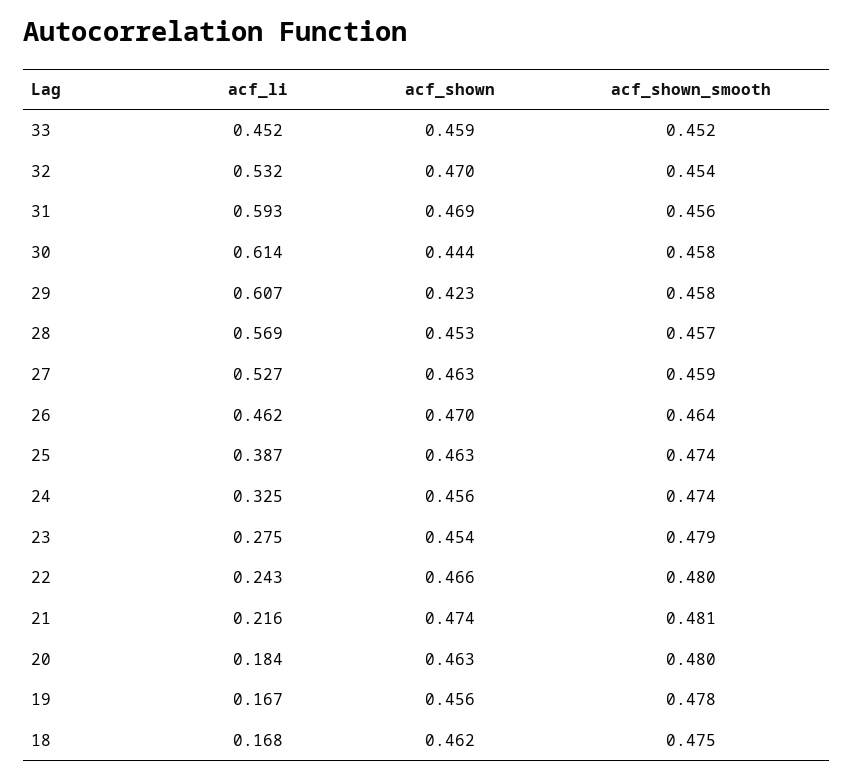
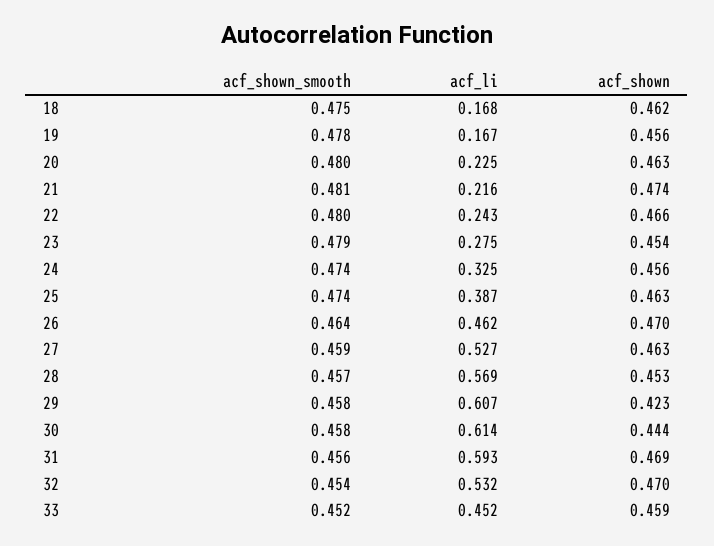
  {
    "acf_li": {
      "33": 0.452,
      "32": 0.532,
      "31": 0.593,
      "30": 0.614,
      "29": 0.607,
      "28": 0.569,
      "27": 0.527,
      "26": 0.462,
      "25": 0.387,
      "24": 0.325,
      "23": 0.275,
      "22": 0.243,
      "21": 0.216,
-     "20": 0.184,
+     "20": 0.225,
      "19": 0.167,
      "18": 0.168
    },
    "acf_shown": {
      "33": 0.459,
      "32": 0.47,
      "31": 0.469,
      "30": 0.444,
      "29": 0.423,
      "28": 0.453,
      "27": 0.463,
      "26": 0.47,
      "25": 0.463,
      "24": 0.456,
      "23": 0.454,
      "22": 0.466,
      "21": 0.474,
      "20": 0.463,
      "19": 0.456,
      "18": 0.462
    },
    "acf_shown_smooth": {
      "33": 0.452,
      "32": 0.454,
      "31": 0.456,
      "30": 0.458,
      "29": 0.458,
      "28": 0.457,
      "27": 0.459,
      "26": 0.464,
      "25": 0.474,
      "24": 0.474,
      "23": 0.479,
      "22": 0.48,
      "21": 0.481,
      "20": 0.48,
      "19": 0.478,
      "18": 0.475
    }
  }

